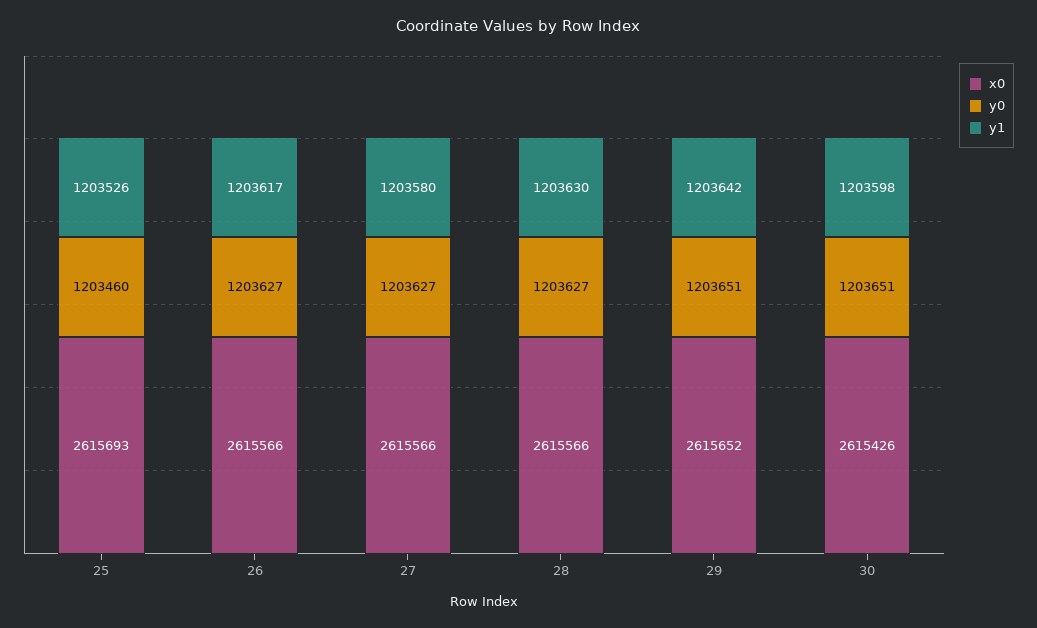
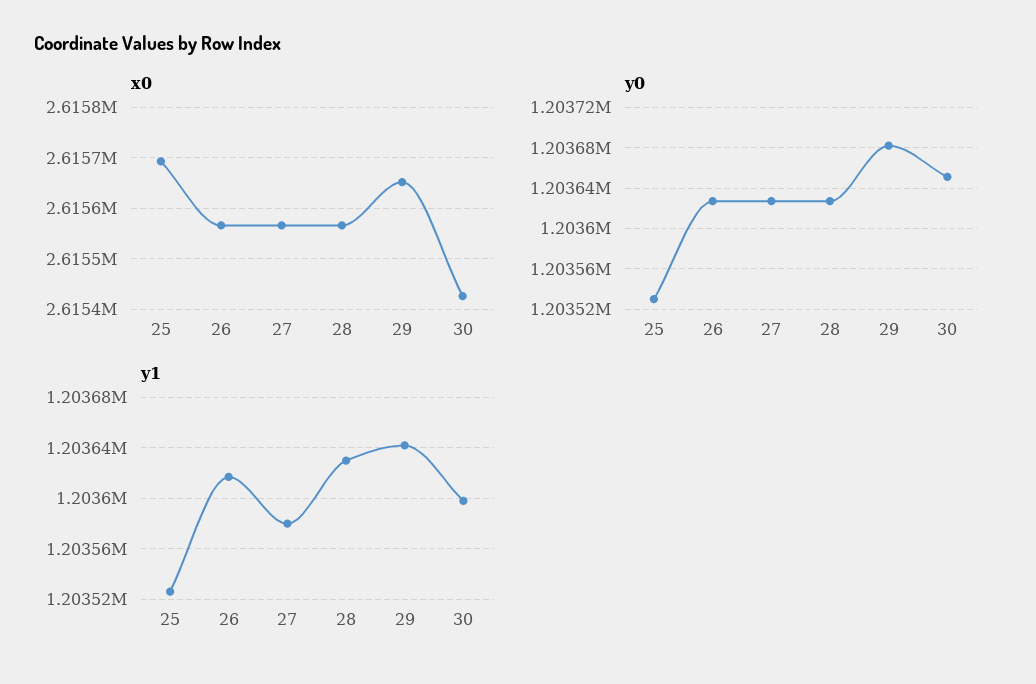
  {
    "x0": {
      "25": 2615693,
      "26": 2615566,
      "27": 2615566,
      "28": 2615566,
      "29": 2615652,
      "30": 2615426
    },
    "y0": {
-     "25": 1203460,
+     "25": 1203530,
      "26": 1203627,
      "27": 1203627,
      "28": 1203627,
-     "29": 1203651,
+     "29": 1203680,
      "30": 1203651
    },
    "y1": {
      "25": 1203526,
      "26": 1203617,
      "27": 1203580,
      "28": 1203630,
      "29": 1203642,
      "30": 1203598
    }
  }

